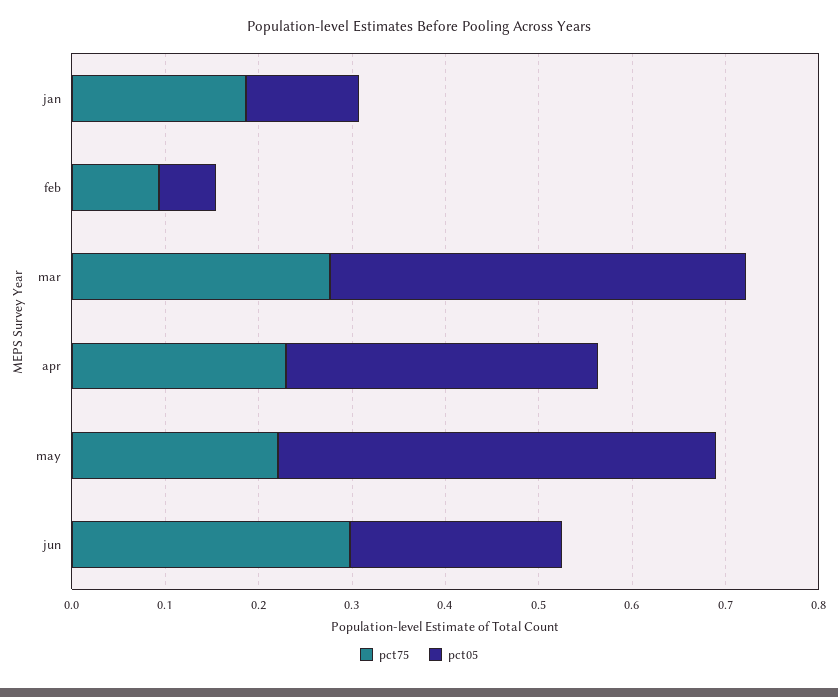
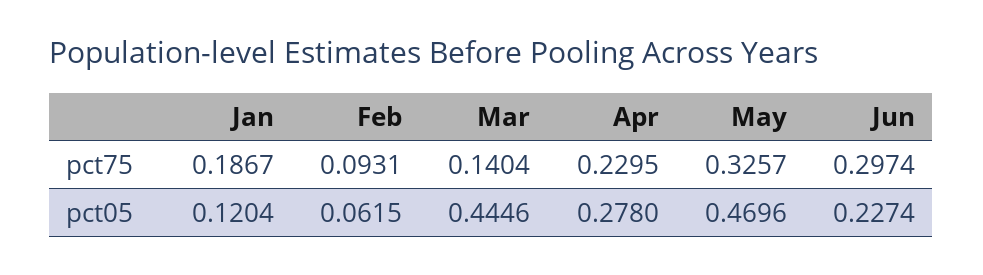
  {
    "pct75": {
      "jan": 0.1867,
      "feb": 0.0931,
-     "mar": 0.28,
+     "mar": 0.1404,
      "apr": 0.2295,
-     "may": 0.22,
+     "may": 0.3257,
      "jun": 0.2974
    },
    "pct05": {
      "jan": 0.1204,
      "feb": 0.0615,
      "mar": 0.4446,
-     "apr": 0.34,
+     "apr": 0.278,
      "may": 0.4696,
      "jun": 0.2274
    }
  }

